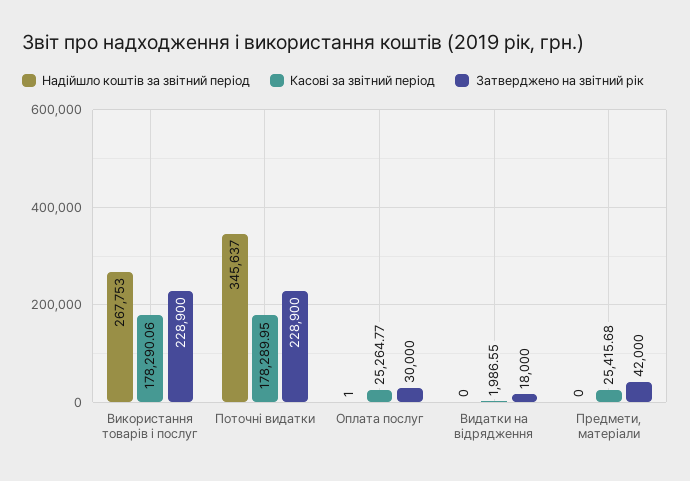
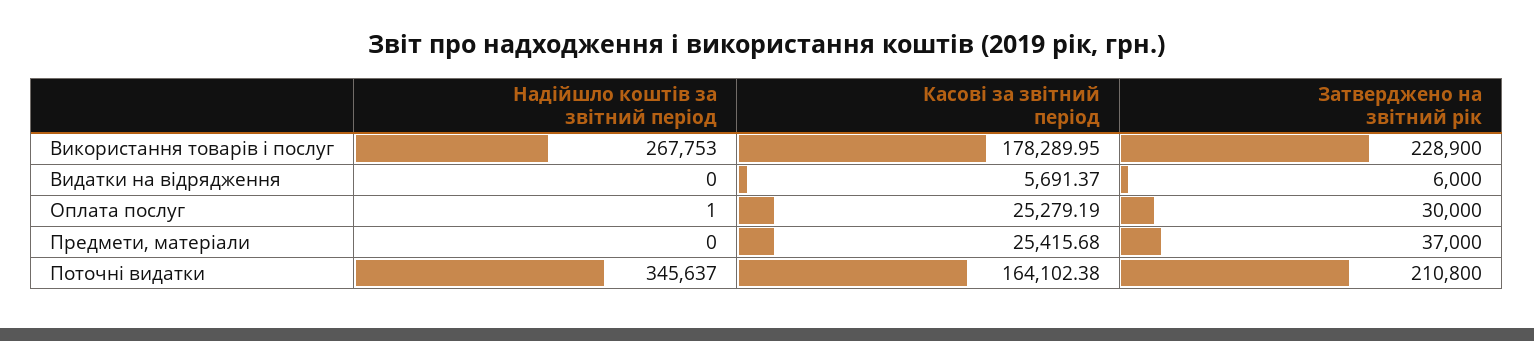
  {
    "Надійшло коштів за звітний період": {
      "Використання товарів і послуг": 267753,
      "Поточні видатки": 345637,
      "Оплата послуг": 1,
      "Видатки на відрядження": 0,
      "Предмети, матеріали": 0
    },
    "Касові за звітний період": {
-     "Використання товарів і послуг": 178290.06,
+     "Використання товарів і послуг": 178289.95,
-     "Поточні видатки": 178289.95,
+     "Поточні видатки": 164102.38,
-     "Оплата послуг": 25264.77,
+     "Оплата послуг": 25279.19,
-     "Видатки на відрядження": 1986.55,
+     "Видатки на відрядження": 5691.37,
      "Предмети, матеріали": 25415.68
    },
    "Затверджено на звітний рік": {
      "Використання товарів і послуг": 228900,
-     "Поточні видатки": 228900,
+     "Поточні видатки": 210800,
      "Оплата послуг": 30000,
-     "Видатки на відрядження": 18000,
+     "Видатки на відрядження": 6000,
-     "Предмети, матеріали": 42000
+     "Предмети, матеріали": 37000
    }
  }

